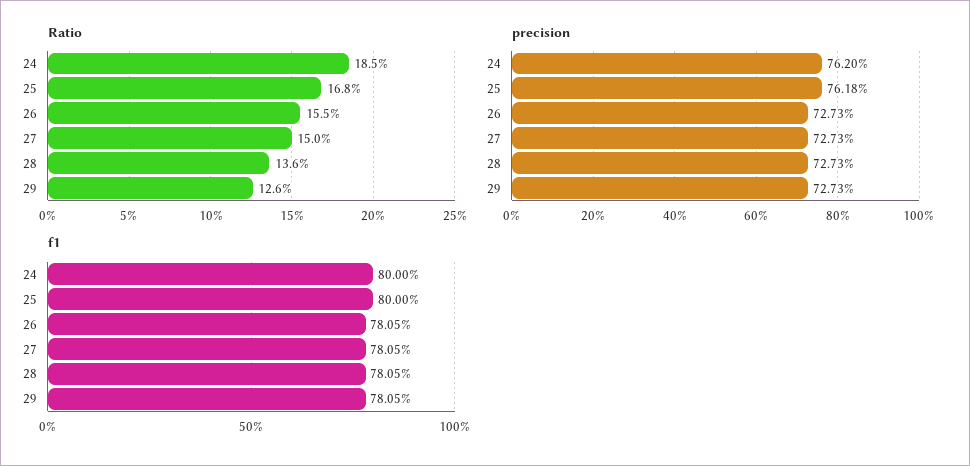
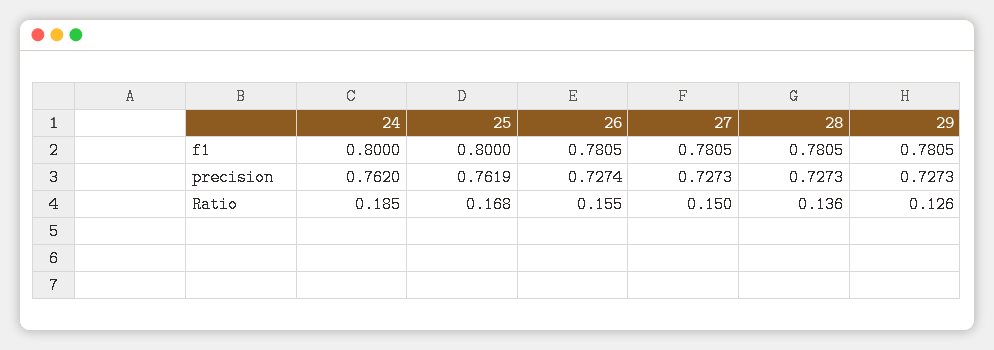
  {
    "Ratio": {
      "24": 0.185,
      "25": 0.168,
      "26": 0.155,
      "27": 0.15,
      "28": 0.136,
      "29": 0.126
    },
    "precision": {
      "24": 0.762,
-     "25": 0.7618,
+     "25": 0.7619,
-     "26": 0.7273,
+     "26": 0.7274,
      "27": 0.7273,
      "28": 0.7273,
      "29": 0.7273
    },
    "f1": {
      "24": 0.8,
      "25": 0.8,
      "26": 0.7805,
      "27": 0.7805,
      "28": 0.7805,
      "29": 0.7805
    }
  }

